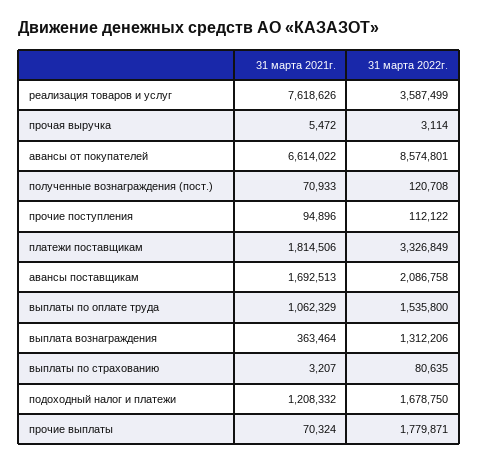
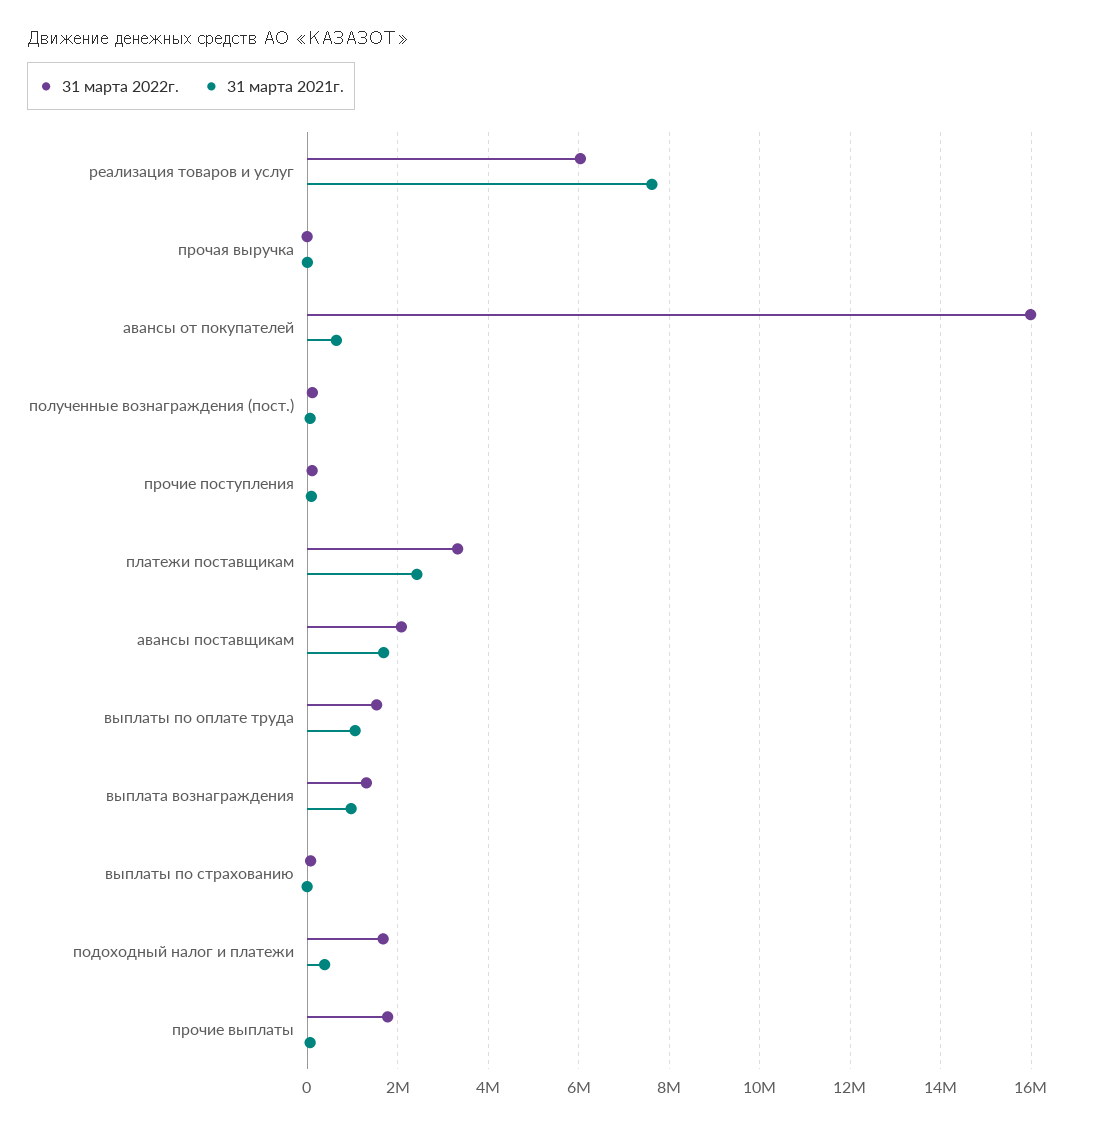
  {
    "31 марта 2021г.": {
      "реализация товаров и услуг": 7618626,
      "прочая выручка": 5472,
-     "авансы от покупателей": 6614022,
+     "авансы от покупателей": 600000,
      "полученные вознаграждения (пост.)": 70933,
      "прочие поступления": 94896,
-     "платежи поставщикам": 1814506,
+     "платежи поставщикам": 2400000,
      "авансы поставщикам": 1692513,
      "выплаты по оплате труда": 1062329,
-     "выплата вознаграждения": 363464,
+     "выплата вознаграждения": 1000000,
      "выплаты по страхованию": 3207,
-     "подоходный налог и платежи": 1208332,
+     "подоходный налог и платежи": 400000,
      "прочие выплаты": 70324
    },
    "31 марта 2022г.": {
-     "реализация товаров и услуг": 3587499,
+     "реализация товаров и услуг": 6000000,
      "прочая выручка": 3114,
-     "авансы от покупателей": 8574801,
+     "авансы от покупателей": 16000000,
      "полученные вознаграждения (пост.)": 120708,
      "прочие поступления": 112122,
      "платежи поставщикам": 3326849,
      "авансы поставщикам": 2086758,
      "выплаты по оплате труда": 1535800,
      "выплата вознаграждения": 1312206,
      "выплаты по страхованию": 80635,
      "подоходный налог и платежи": 1678750,
      "прочие выплаты": 1779871
    }
  }

